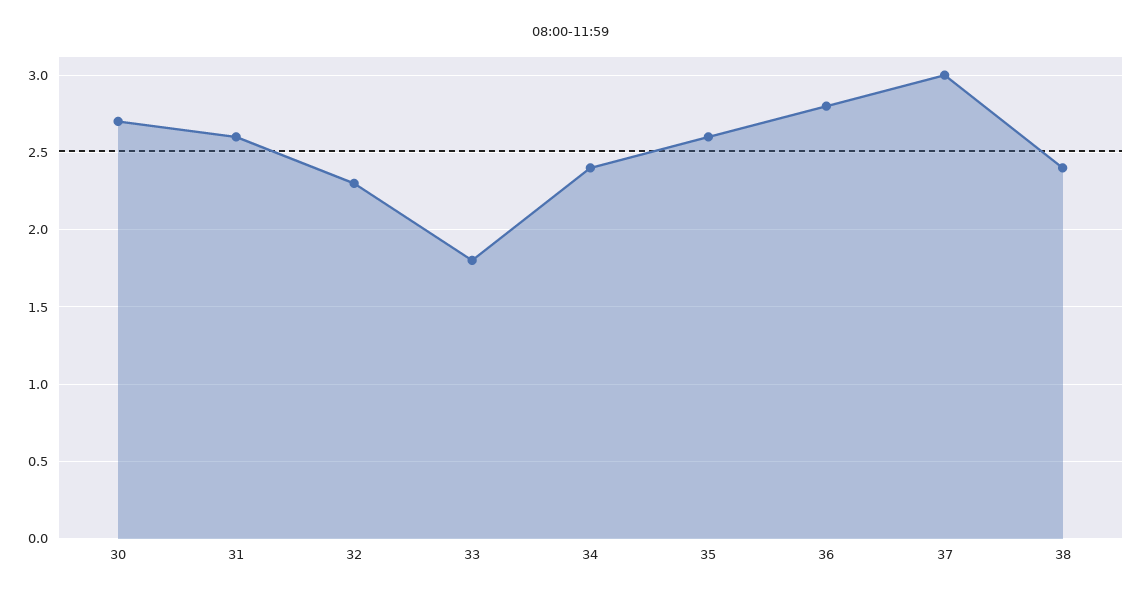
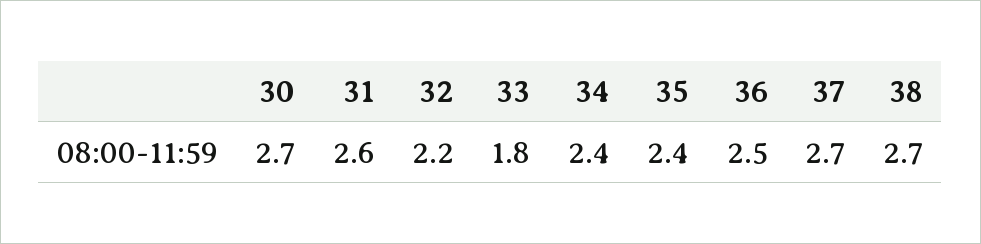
  {
    "30": 2.7,
    "31": 2.6,
-   "32": 2.3,
+   "32": 2.2,
    "33": 1.8,
    "34": 2.4,
-   "35": 2.6,
+   "35": 2.4,
-   "36": 2.8,
+   "36": 2.5,
-   "37": 3,
+   "37": 2.7,
-   "38": 2.4
+   "38": 2.7
  }

